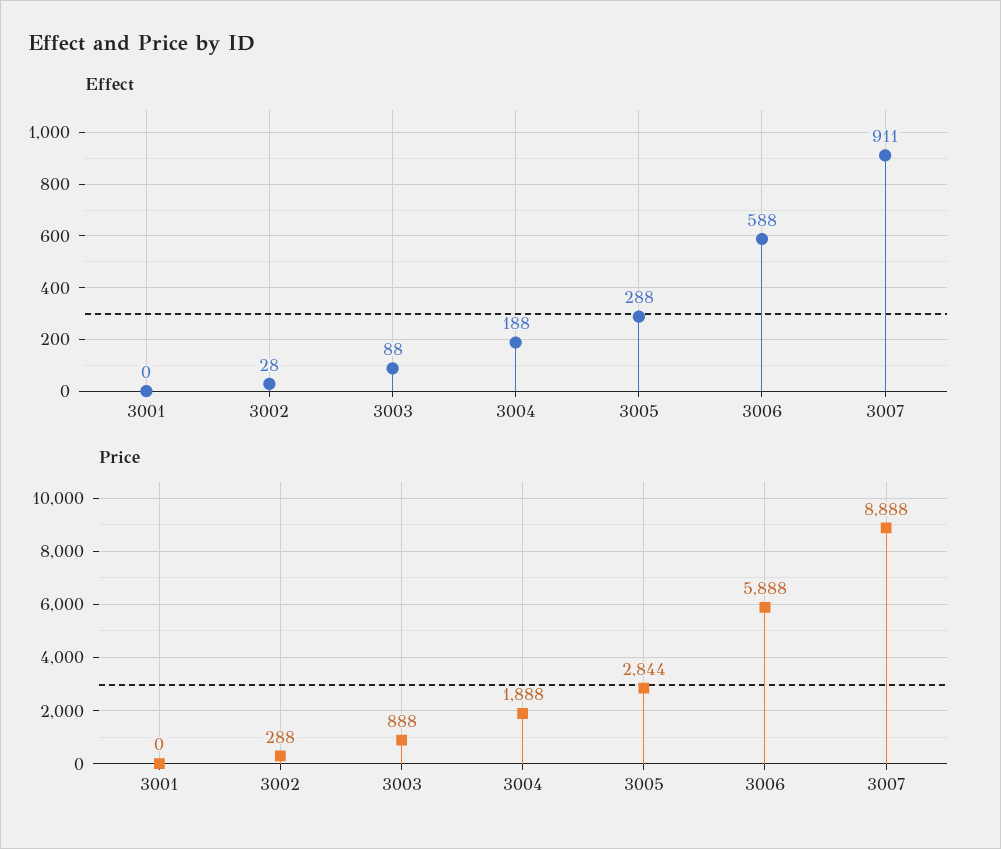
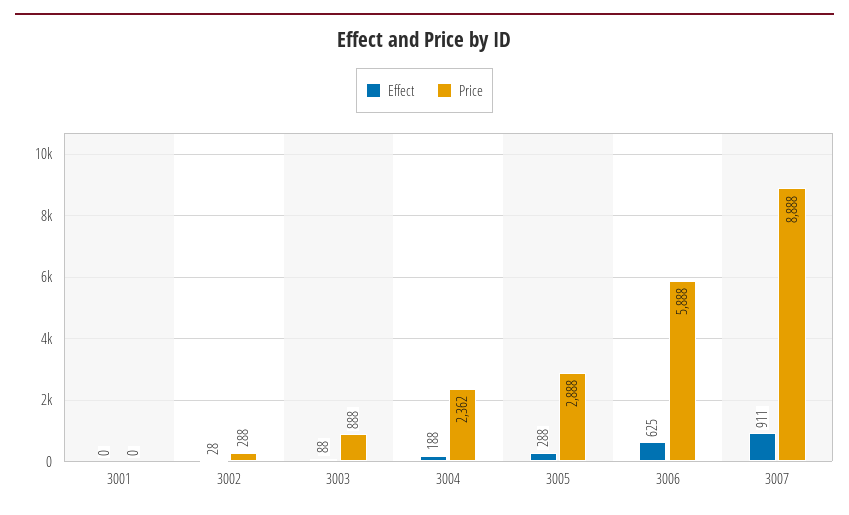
  {
    "Effect": {
      "3001": 0,
      "3002": 28,
      "3003": 88,
      "3004": 188,
      "3005": 288,
-     "3006": 588,
+     "3006": 625,
      "3007": 911
    },
    "Price": {
      "3001": 0,
      "3002": 288,
      "3003": 888,
-     "3004": 1888,
+     "3004": 2362,
-     "3005": 2844,
+     "3005": 2888,
      "3006": 5888,
      "3007": 8888
    }
  }

